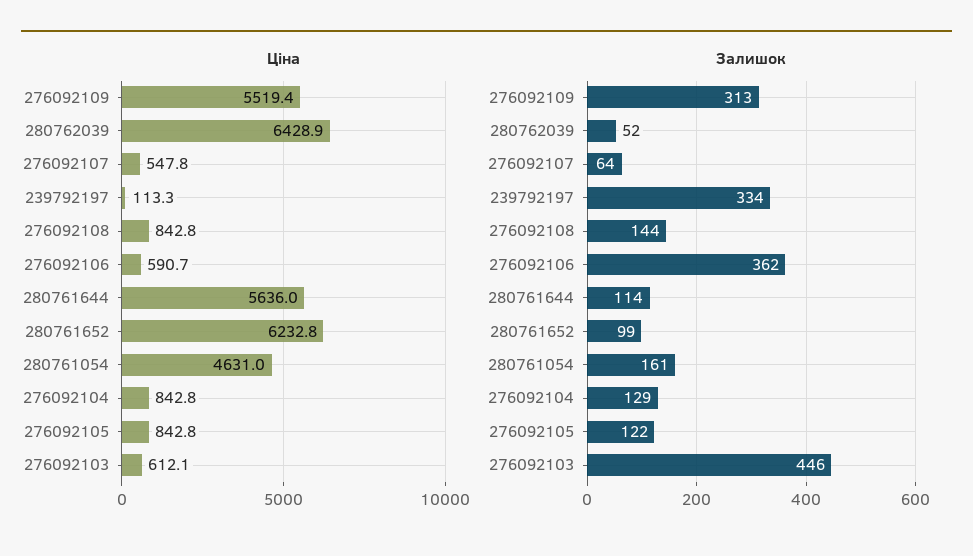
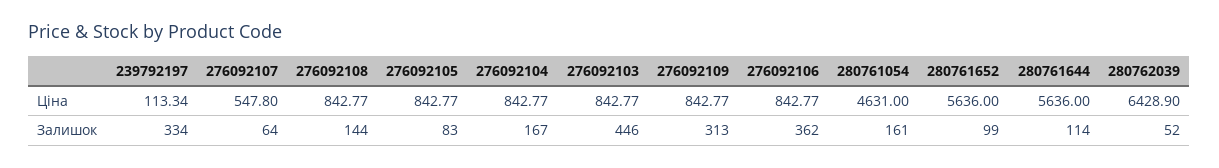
  {
    "Ціна": {
-     "276092109": 5519.4,
+     "276092109": 842.77,
      "280762039": 6428.9,
      "276092107": 547.8,
      "239792197": 113.34,
      "276092108": 842.77,
-     "276092106": 590.7,
+     "276092106": 842.77,
      "280761644": 5636,
-     "280761652": 6232.8,
+     "280761652": 5636,
      "280761054": 4631,
      "276092104": 842.77,
      "276092105": 842.77,
-     "276092103": 612.1
+     "276092103": 842.77
    },
    "Залишок": {
      "276092109": 313,
      "280762039": 52,
      "276092107": 64,
      "239792197": 334,
      "276092108": 144,
      "276092106": 362,
      "280761644": 114,
      "280761652": 99,
      "280761054": 161,
-     "276092104": 129,
+     "276092104": 167,
-     "276092105": 122,
+     "276092105": 83,
      "276092103": 446
    }
  }

